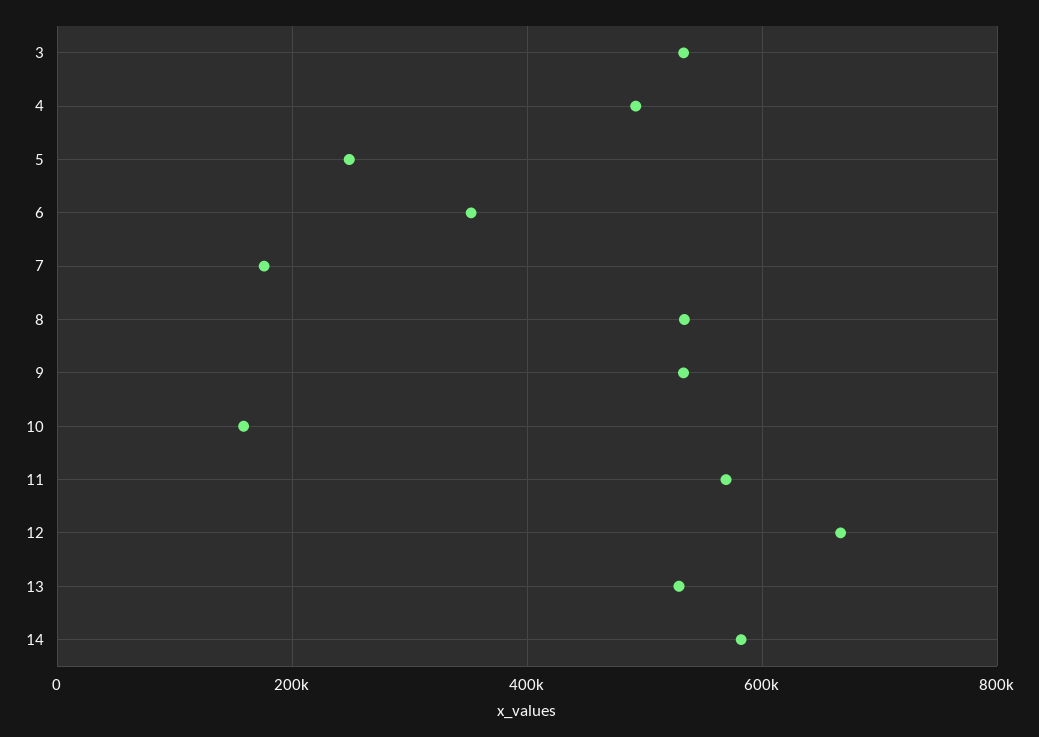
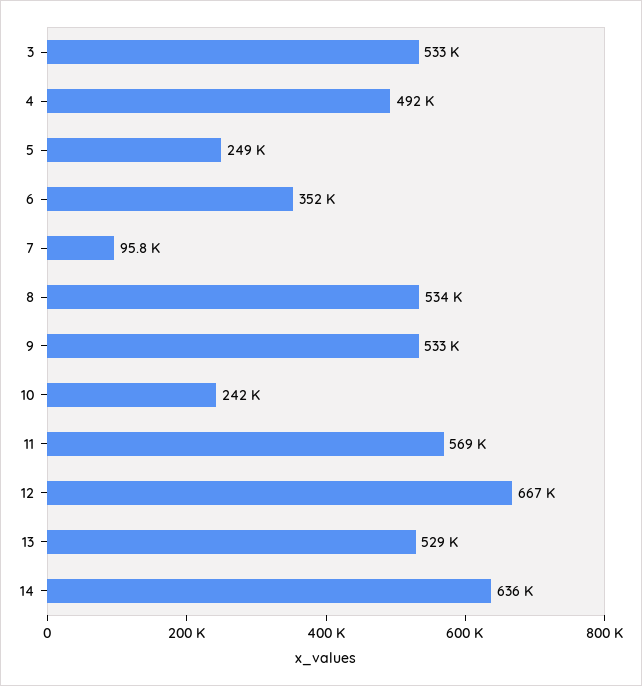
  {
    "3": 533000,
    "4": 492000,
    "5": 249000,
    "6": 352000,
-   "7": 180000,
+   "7": 95800,
    "8": 534000,
    "9": 533000,
-   "10": 160000,
+   "10": 242000,
    "11": 569000,
    "12": 667000,
    "13": 529000,
-   "14": 580000
+   "14": 636000
  }

